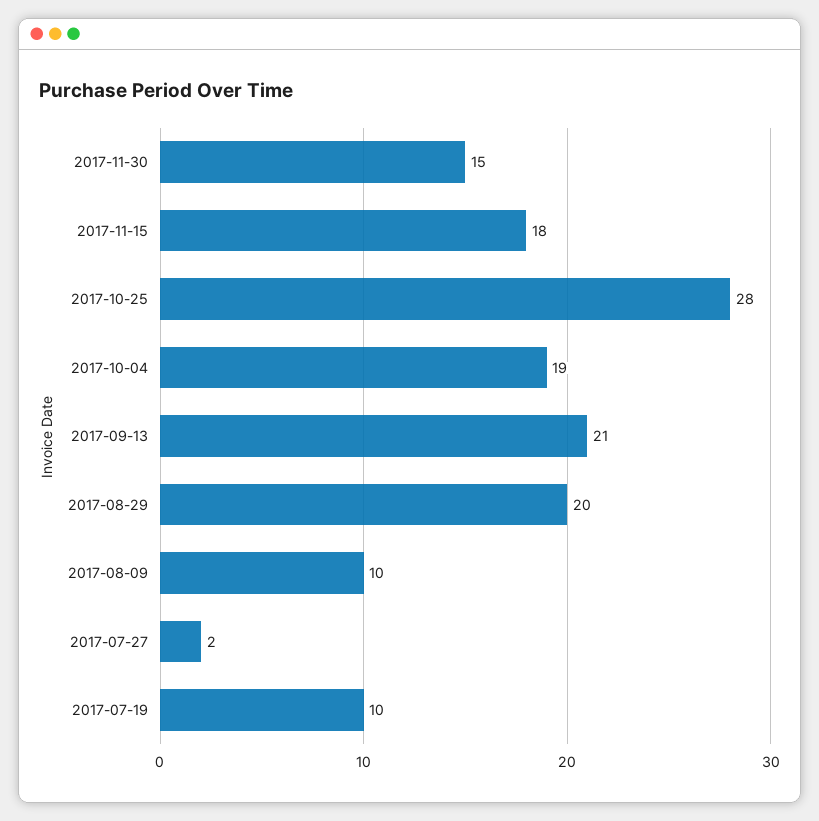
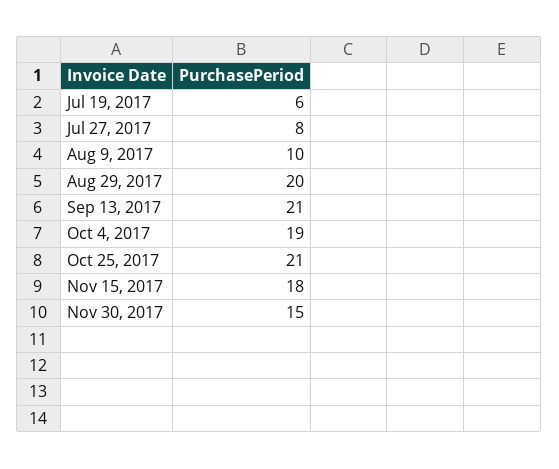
  {
    "2017-11-30": 15,
    "2017-11-15": 18,
-   "2017-10-25": 28,
+   "2017-10-25": 21,
    "2017-10-04": 19,
    "2017-09-13": 21,
    "2017-08-29": 20,
    "2017-08-09": 10,
-   "2017-07-27": 2,
+   "2017-07-27": 8,
-   "2017-07-19": 10
+   "2017-07-19": 6
  }

